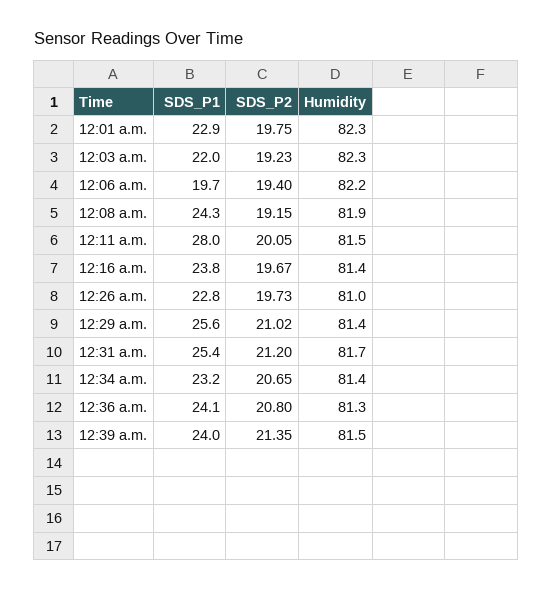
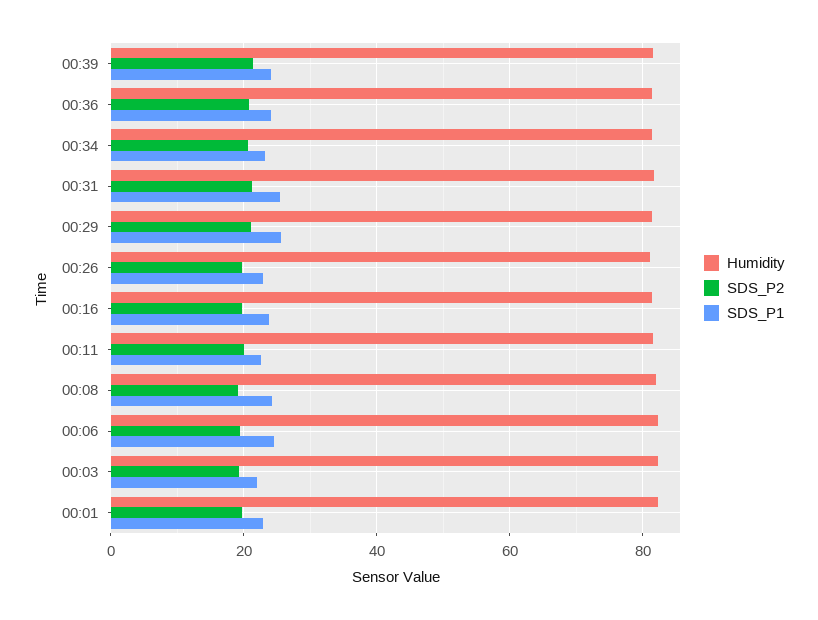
  {
    "SDS_P1": {
      "12:01 a.m.": 22.9,
      "12:03 a.m.": 22,
-     "12:06 a.m.": 19.7,
+     "12:06 a.m.": 24,
      "12:08 a.m.": 24.3,
-     "12:11 a.m.": 28,
+     "12:11 a.m.": 22,
      "12:16 a.m.": 23.8,
      "12:26 a.m.": 22.8,
      "12:29 a.m.": 25.6,
      "12:31 a.m.": 25.4,
      "12:34 a.m.": 23.2,
      "12:36 a.m.": 24.1,
      "12:39 a.m.": 24
    },
    "SDS_P2": {
      "12:01 a.m.": 19.75,
      "12:03 a.m.": 19.23,
      "12:06 a.m.": 19.4,
      "12:08 a.m.": 19.15,
      "12:11 a.m.": 20.05,
      "12:16 a.m.": 19.67,
      "12:26 a.m.": 19.73,
      "12:29 a.m.": 21.02,
      "12:31 a.m.": 21.2,
      "12:34 a.m.": 20.65,
      "12:36 a.m.": 20.8,
      "12:39 a.m.": 21.35
    },
    "Humidity": {
      "12:01 a.m.": 82.3,
      "12:03 a.m.": 82.3,
      "12:06 a.m.": 82.2,
      "12:08 a.m.": 81.9,
      "12:11 a.m.": 81.5,
      "12:16 a.m.": 81.4,
      "12:26 a.m.": 81,
      "12:29 a.m.": 81.4,
      "12:31 a.m.": 81.7,
      "12:34 a.m.": 81.4,
      "12:36 a.m.": 81.3,
      "12:39 a.m.": 81.5
    }
  }

